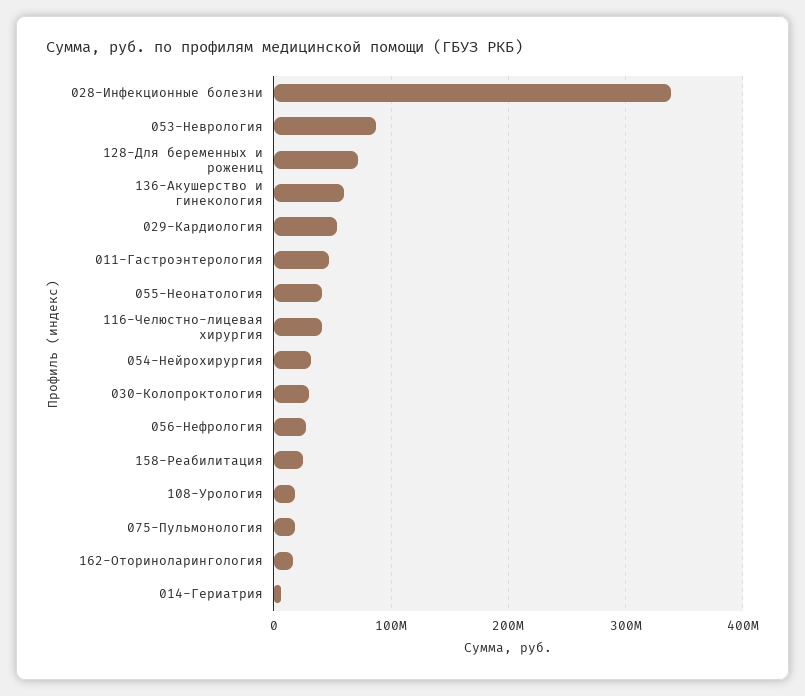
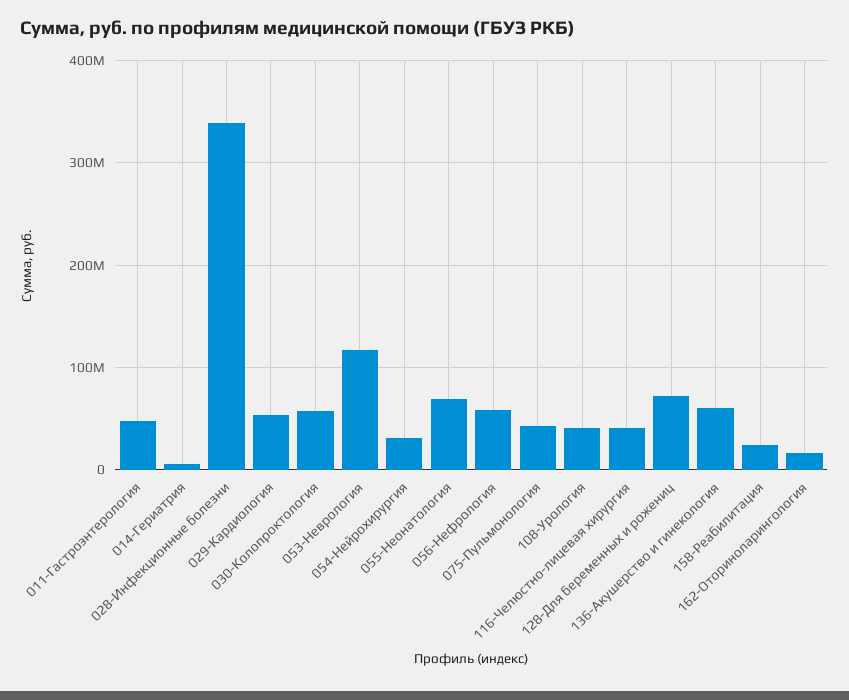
  {
    "028-Инфекционные болезни": 340000000,
-   "053-Неврология": 90000000,
+   "053-Неврология": 120000000,
    "128-Для беременных и рожениц": 70000000,
    "136-Акушерство и гинекология": 60000000,
    "029-Кардиология": 50000000,
    "011-Гастроэнтерология": 50000000,
-   "055-Неонатология": 40000000,
+   "055-Неонатология": 70000000,
    "116-Челюстно-лицевая хирургия": 40000000,
    "054-Нейрохирургия": 30000000,
-   "030-Колопроктология": 30000000,
+   "030-Колопроктология": 60000000,
-   "056-Нефрология": 30000000,
+   "056-Нефрология": 60000000,
    "158-Реабилитация": 20000000,
-   "108-Урология": 20000000,
+   "108-Урология": 40000000,
-   "075-Пульмонология": 20000000,
+   "075-Пульмонология": 40000000,
    "162-Оториноларингология": 20000000,
    "014-Гериатрия": 10000000
  }

